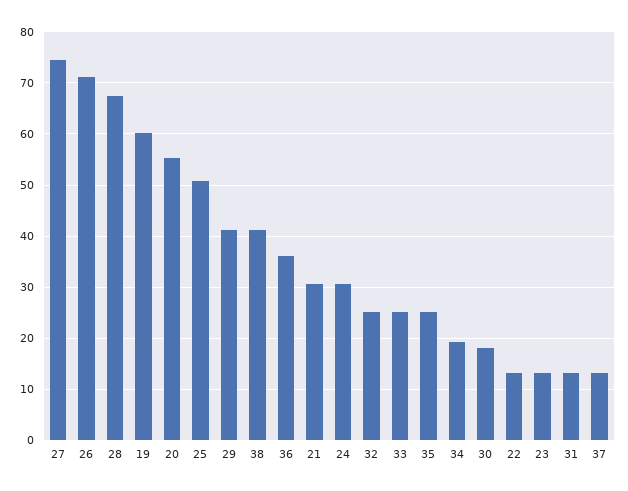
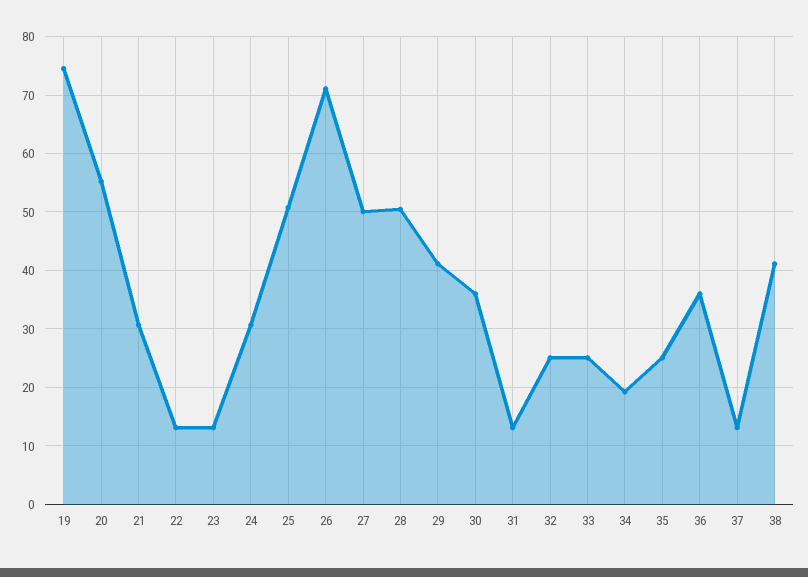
  {
-   "27": 74,
+   "27": 50,
    "26": 72,
-   "28": 68,
+   "28": 50,
-   "19": 60,
+   "19": 74,
    "20": 56,
    "25": 50,
    "29": 42,
    "38": 42,
    "36": 36,
    "21": 30,
    "24": 30,
    "32": 26,
    "33": 26,
    "35": 26,
    "34": 20,
-   "30": 18,
+   "30": 36,
    "22": 14,
    "23": 14,
    "31": 14,
    "37": 14
  }

